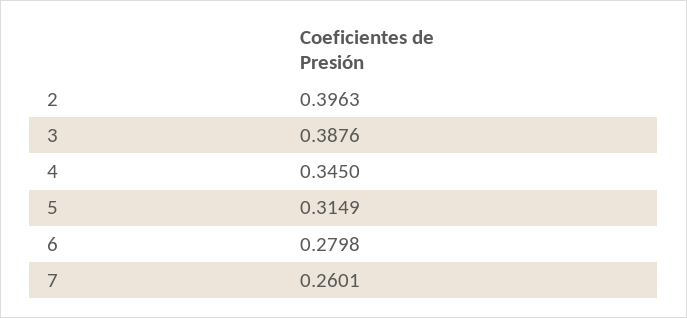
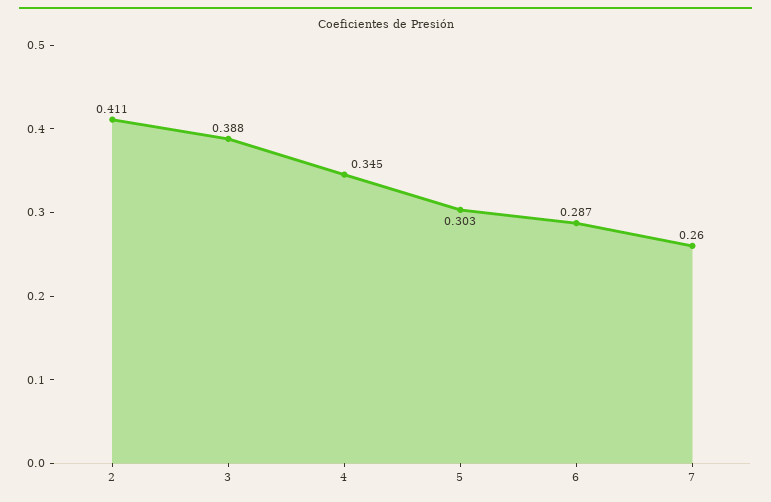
  {
-   "2": 0.3963,
+   "2": 0.411,
    "3": 0.3876,
    "4": 0.345,
-   "5": 0.3149,
+   "5": 0.303,
-   "6": 0.2798,
+   "6": 0.287,
    "7": 0.2601
  }

